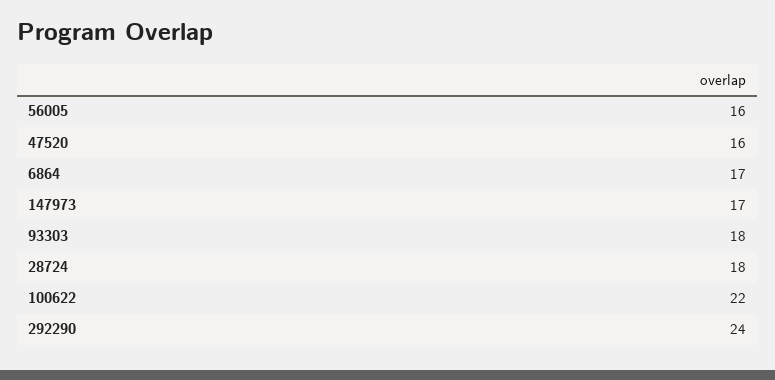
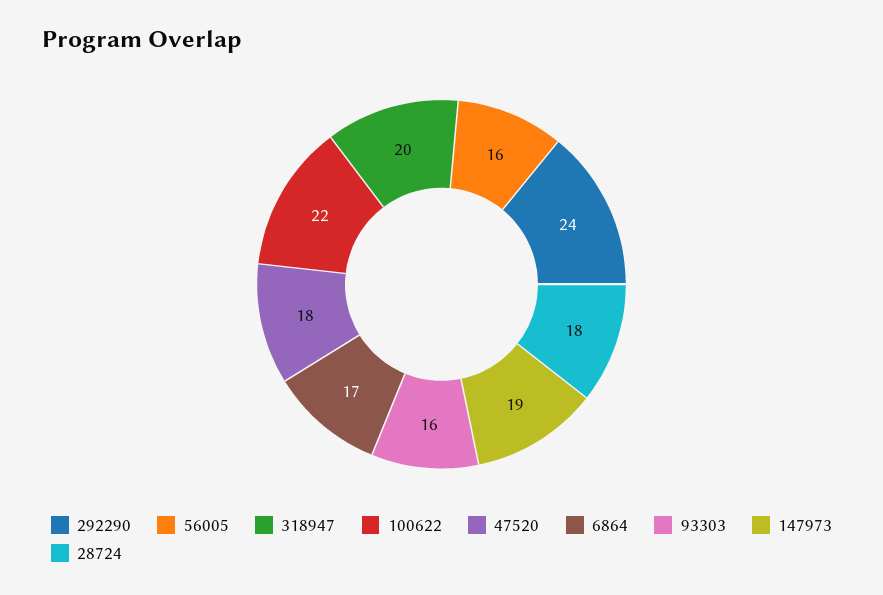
  {
    "56005": 16,
-   "47520": 16,
+   "47520": 18,
    "6864": 17,
-   "147973": 17,
+   "147973": 19,
-   "93303": 18,
+   "93303": 16,
    "28724": 18,
    "100622": 22,
-   "292290": 24
+   "292290": 24,
+   "318947": 20
  }

